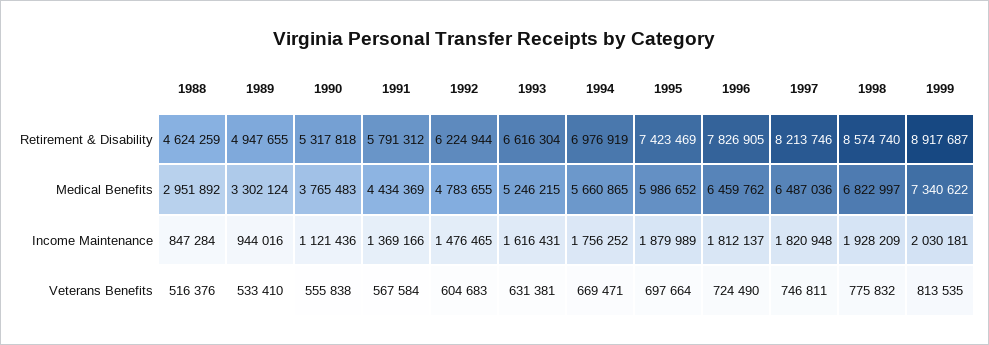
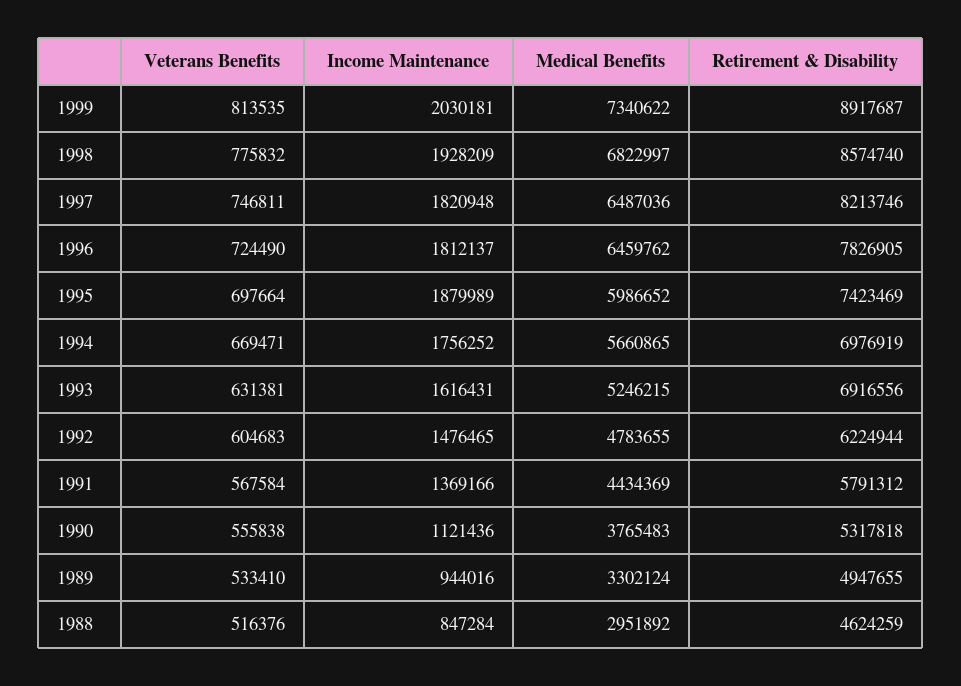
  {
    "1988": {
      "Retirement & Disability": 4624259,
      "Medical Benefits": 2951892,
      "Income Maintenance": 847284,
      "Veterans Benefits": 516376
    },
    "1989": {
      "Retirement & Disability": 4947655,
      "Medical Benefits": 3302124,
      "Income Maintenance": 944016,
      "Veterans Benefits": 533410
    },
    "1990": {
      "Retirement & Disability": 5317818,
      "Medical Benefits": 3765483,
      "Income Maintenance": 1121436,
      "Veterans Benefits": 555838
    },
    "1991": {
      "Retirement & Disability": 5791312,
      "Medical Benefits": 4434369,
      "Income Maintenance": 1369166,
      "Veterans Benefits": 567584
    },
    "1992": {
      "Retirement & Disability": 6224944,
      "Medical Benefits": 4783655,
      "Income Maintenance": 1476465,
      "Veterans Benefits": 604683
    },
    "1993": {
-     "Retirement & Disability": 6616304,
+     "Retirement & Disability": 6916556,
      "Medical Benefits": 5246215,
      "Income Maintenance": 1616431,
      "Veterans Benefits": 631381
    },
    "1994": {
      "Retirement & Disability": 6976919,
      "Medical Benefits": 5660865,
      "Income Maintenance": 1756252,
      "Veterans Benefits": 669471
    },
    "1995": {
      "Retirement & Disability": 7423469,
      "Medical Benefits": 5986652,
      "Income Maintenance": 1879989,
      "Veterans Benefits": 697664
    },
    "1996": {
      "Retirement & Disability": 7826905,
      "Medical Benefits": 6459762,
      "Income Maintenance": 1812137,
      "Veterans Benefits": 724490
    },
    "1997": {
      "Retirement & Disability": 8213746,
      "Medical Benefits": 6487036,
      "Income Maintenance": 1820948,
      "Veterans Benefits": 746811
    },
    "1998": {
      "Retirement & Disability": 8574740,
      "Medical Benefits": 6822997,
      "Income Maintenance": 1928209,
      "Veterans Benefits": 775832
    },
    "1999": {
      "Retirement & Disability": 8917687,
      "Medical Benefits": 7340622,
      "Income Maintenance": 2030181,
      "Veterans Benefits": 813535
    }
  }

